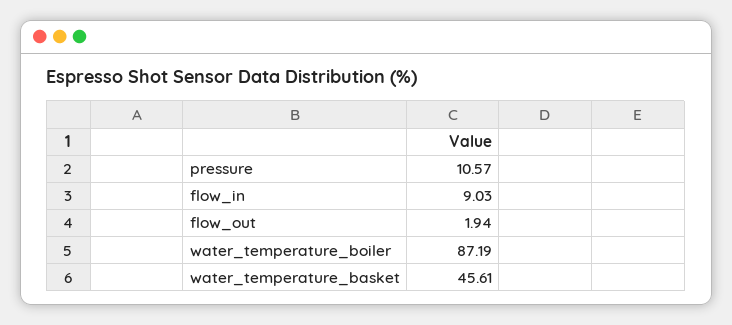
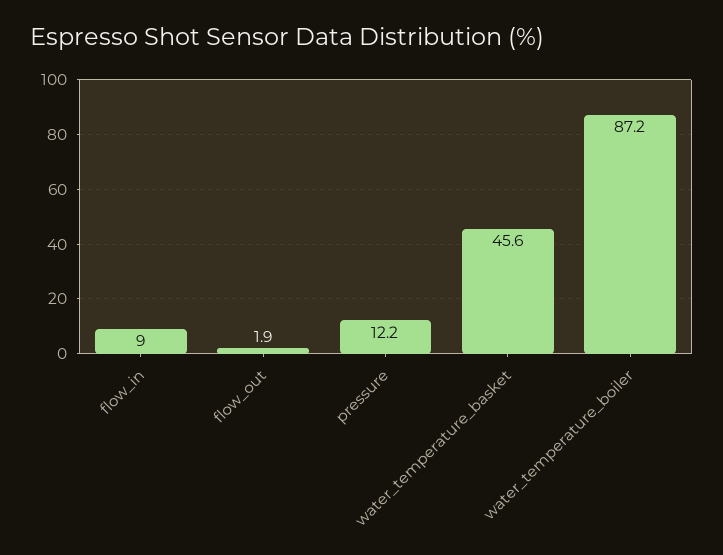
  {
-   "pressure": 10.57,
+   "pressure": 12.2,
    "flow_in": 9.03,
    "flow_out": 1.94,
    "water_temperature_boiler": 87.19,
    "water_temperature_basket": 45.61
  }

